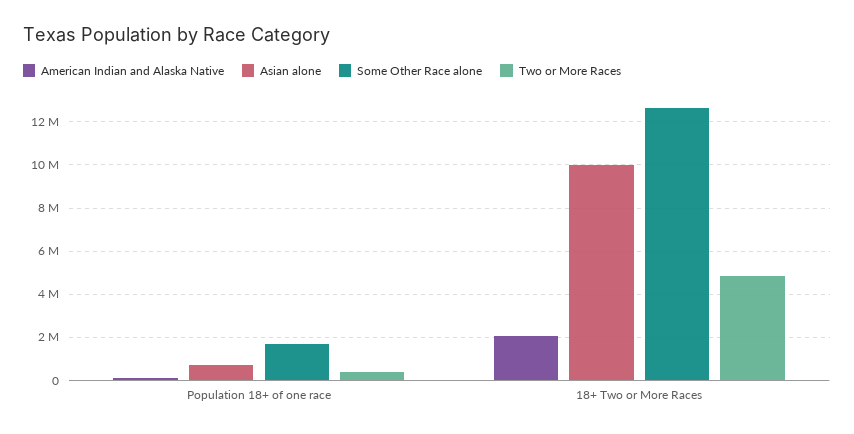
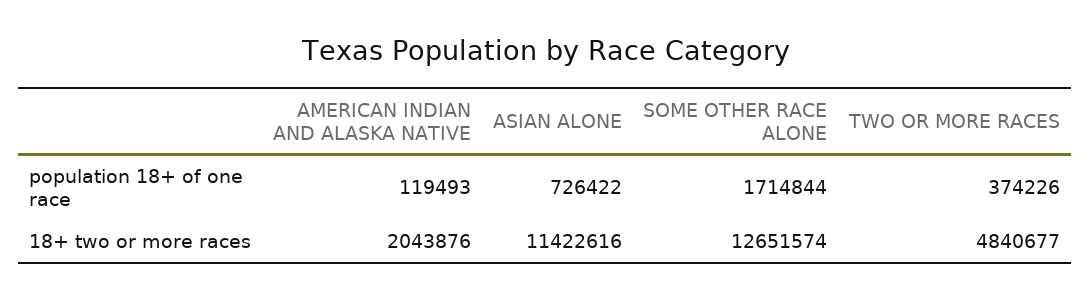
  {
    "American Indian and Alaska Native": {
      "Population 18+ of one race": 119493,
      "18+ Two or More Races": 2043876
    },
    "Asian alone": {
      "Population 18+ of one race": 726422,
-     "18+ Two or More Races": 10000000
+     "18+ Two or More Races": 11422616
    },
    "Some Other Race alone": {
      "Population 18+ of one race": 1714844,
      "18+ Two or More Races": 12651574
    },
    "Two or More Races": {
      "Population 18+ of one race": 374226,
      "18+ Two or More Races": 4840677
    }
  }

